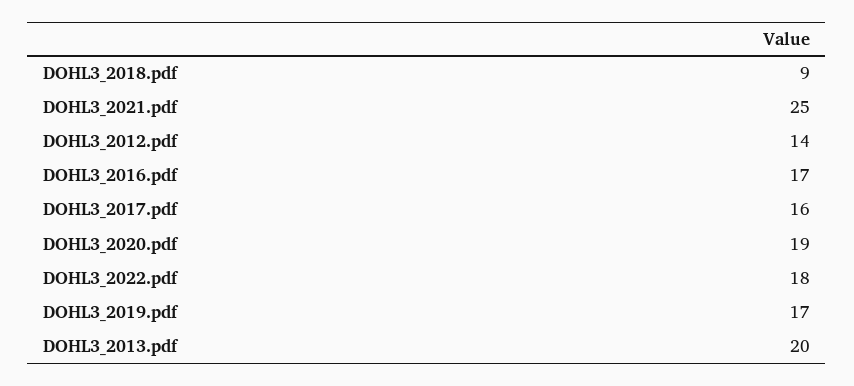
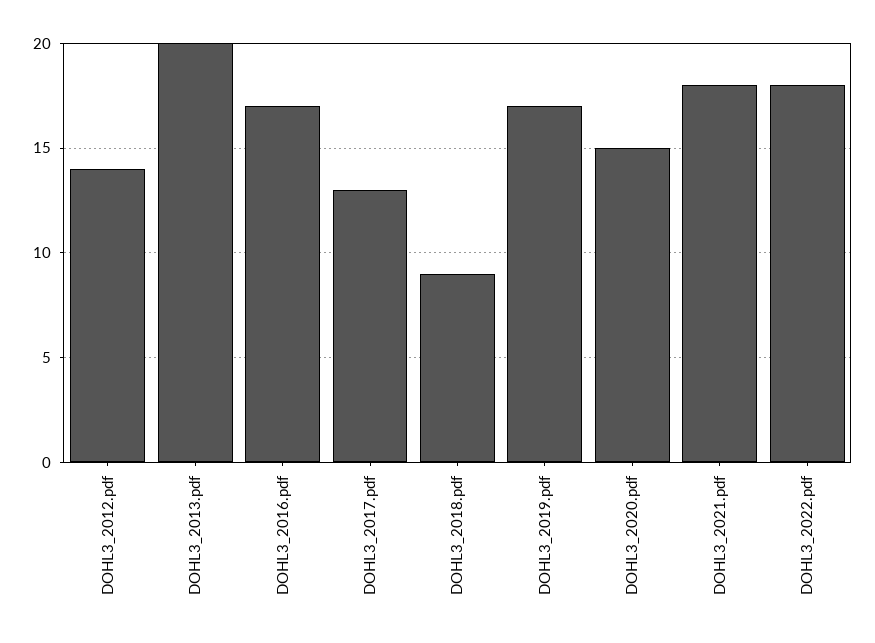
  {
    "DOHL3_2018.pdf": 9,
-   "DOHL3_2021.pdf": 25,
+   "DOHL3_2021.pdf": 18,
    "DOHL3_2012.pdf": 14,
    "DOHL3_2016.pdf": 17,
-   "DOHL3_2017.pdf": 16,
+   "DOHL3_2017.pdf": 13,
-   "DOHL3_2020.pdf": 19,
+   "DOHL3_2020.pdf": 15,
    "DOHL3_2022.pdf": 18,
    "DOHL3_2019.pdf": 17,
    "DOHL3_2013.pdf": 20
  }

